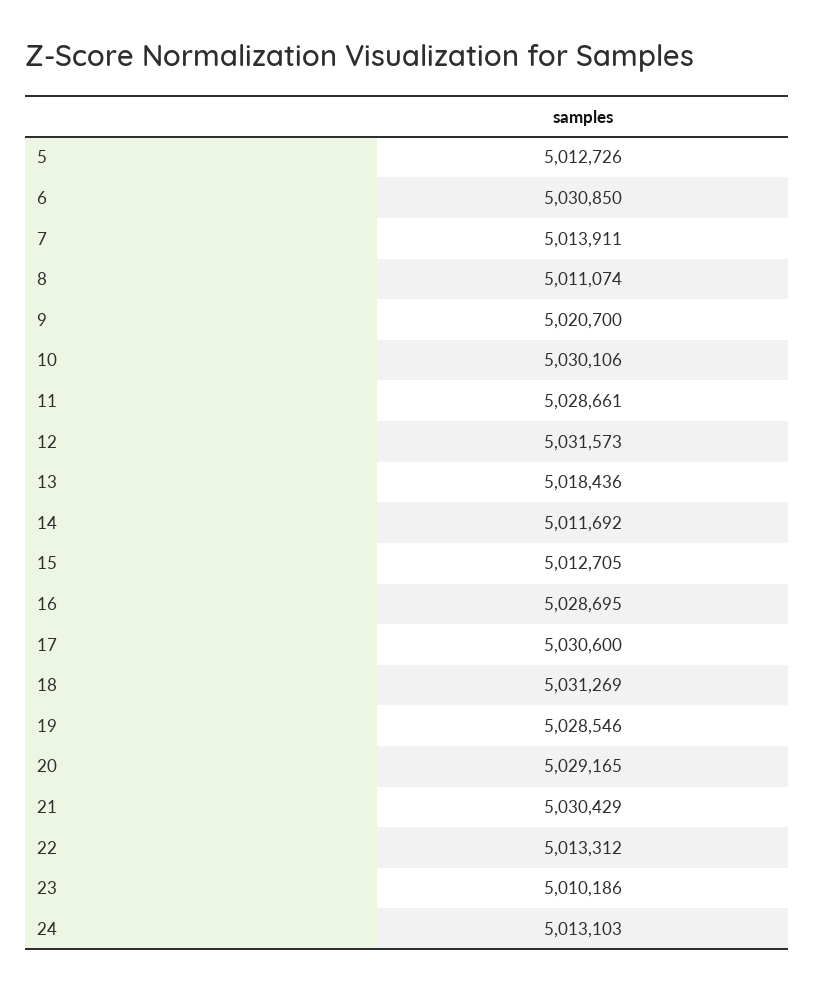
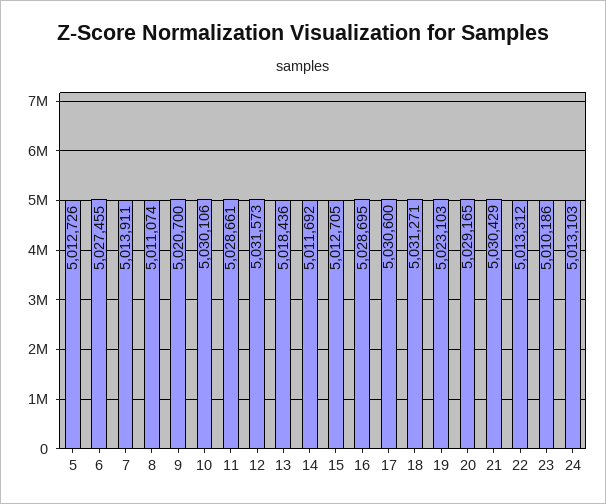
  {
    "5": 5012726,
-   "6": 5030850,
+   "6": 5027455,
    "7": 5013911,
    "8": 5011074,
    "9": 5020700,
    "10": 5030106,
    "11": 5028661,
    "12": 5031573,
    "13": 5018436,
    "14": 5011692,
    "15": 5012705,
    "16": 5028695,
    "17": 5030600,
-   "18": 5031269,
+   "18": 5031271,
-   "19": 5028546,
+   "19": 5023103,
    "20": 5029165,
    "21": 5030429,
    "22": 5013312,
    "23": 5010186,
    "24": 5013103
  }

